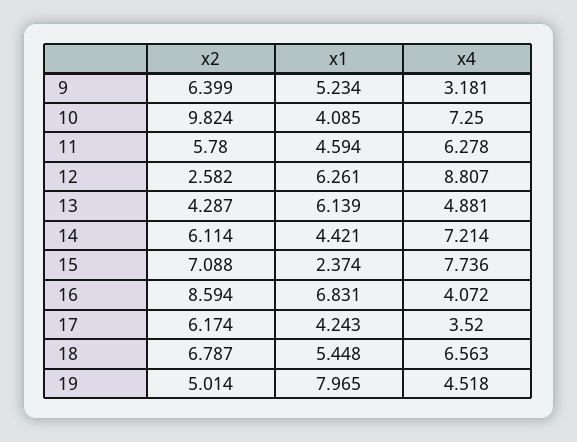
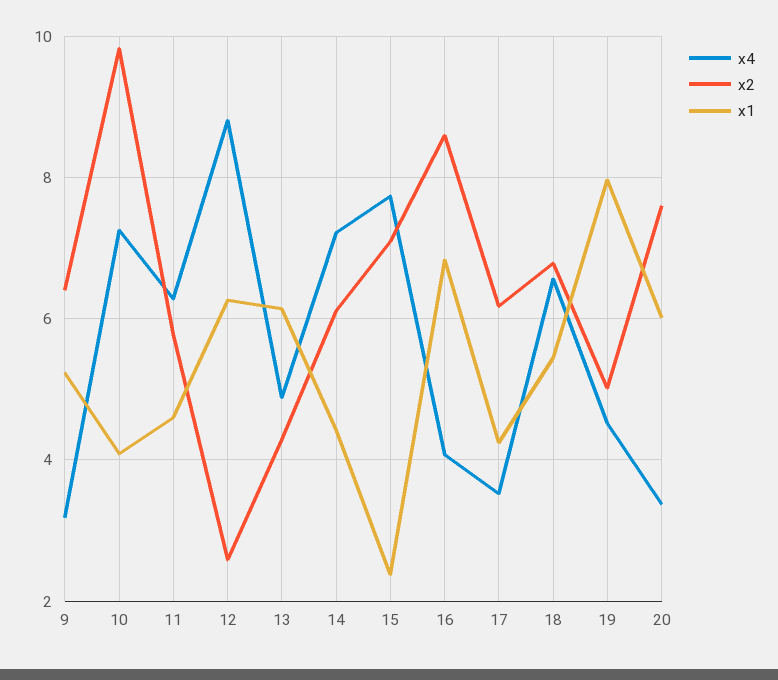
  {
    "x2": {
      "9": 6.399,
      "10": 9.824,
      "11": 5.78,
      "12": 2.582,
      "13": 4.287,
      "14": 6.114,
      "15": 7.088,
      "16": 8.594,
      "17": 6.174,
      "18": 6.787,
-     "19": 5.014
+     "19": 5.014,
+     "20": 7.6
    },
    "x1": {
      "9": 5.234,
      "10": 4.085,
      "11": 4.594,
      "12": 6.261,
      "13": 6.139,
      "14": 4.421,
      "15": 2.374,
      "16": 6.831,
      "17": 4.243,
      "18": 5.448,
-     "19": 7.965
+     "19": 7.965,
+     "20": 6
    },
    "x4": {
      "9": 3.181,
      "10": 7.25,
      "11": 6.278,
      "12": 8.807,
      "13": 4.881,
      "14": 7.214,
      "15": 7.736,
      "16": 4.072,
      "17": 3.52,
      "18": 6.563,
-     "19": 4.518
+     "19": 4.518,
+     "20": 3.4
    }
  }

